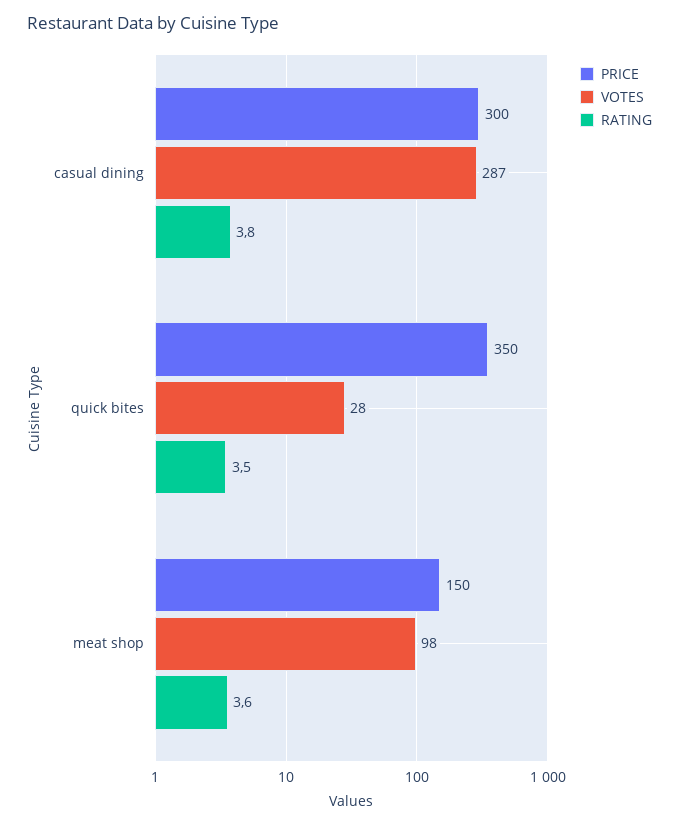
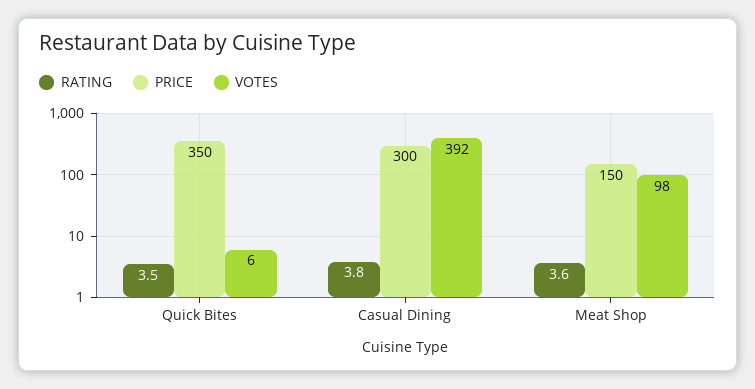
  {
    "PRICE": {
      "casual dining": 300,
      "quick bites": 350,
      "meat shop": 150
    },
    "VOTES": {
-     "casual dining": 287,
+     "casual dining": 392,
-     "quick bites": 28,
+     "quick bites": 6,
      "meat shop": 98
    },
    "RATING": {
      "casual dining": 3.8,
      "quick bites": 3.5,
      "meat shop": 3.6
    }
  }

